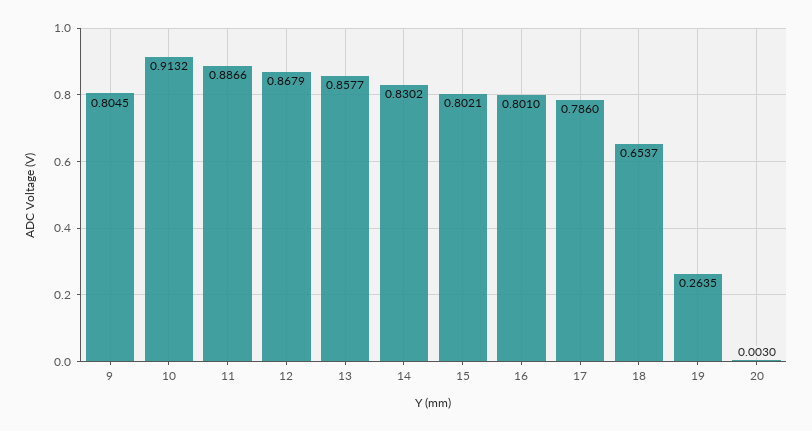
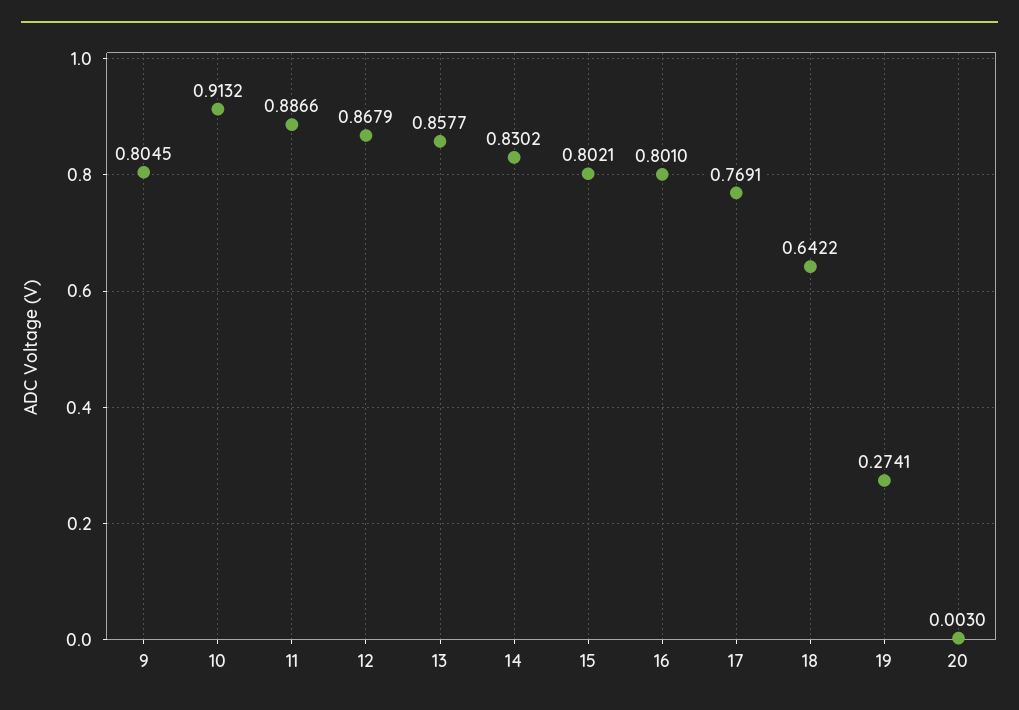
  {
    "9": 0.8045,
    "10": 0.9132,
    "11": 0.8866,
    "12": 0.8679,
    "13": 0.8577,
    "14": 0.8302,
    "15": 0.8021,
    "16": 0.801,
-   "17": 0.786,
+   "17": 0.7691,
-   "18": 0.6537,
+   "18": 0.6422,
-   "19": 0.2635,
+   "19": 0.2741,
    "20": 0.003
  }

